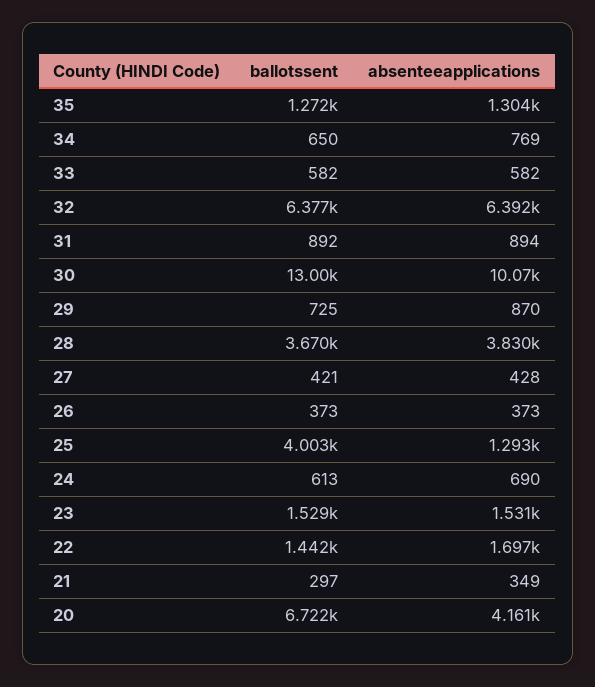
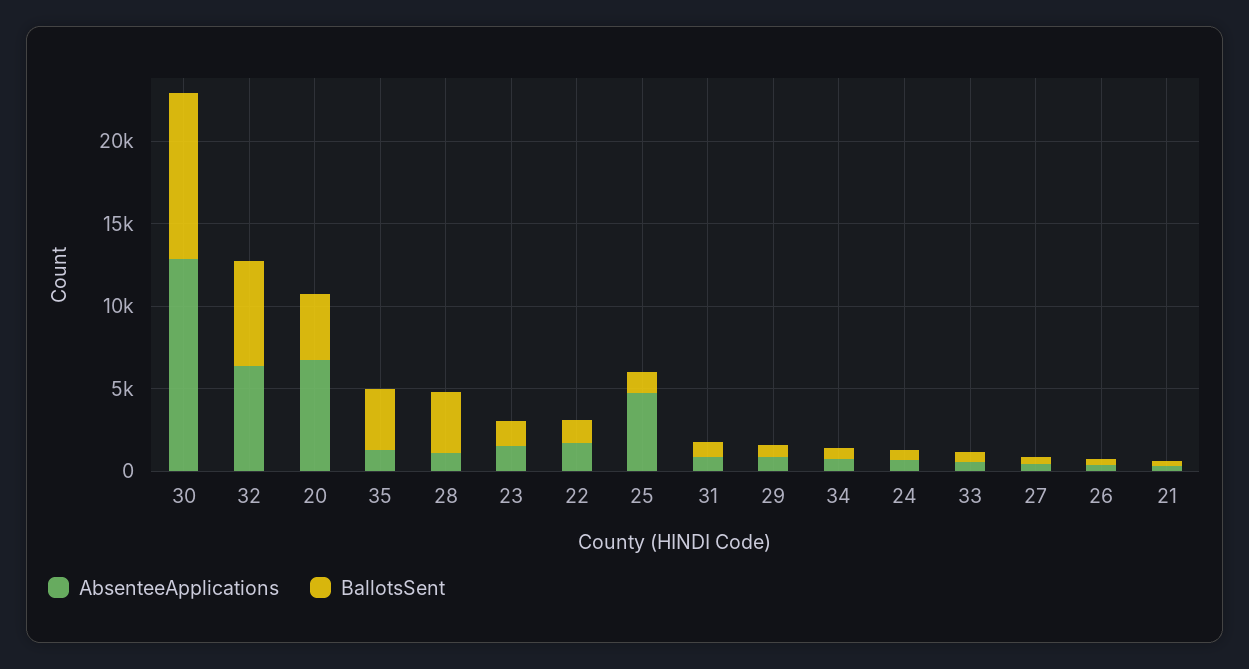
  {
    "ballotssent": {
-     "35": 1272,
+     "35": 4000,
      "34": 650,
      "33": 582,
      "32": 6377,
      "31": 892,
-     "30": 13000,
+     "30": 10000,
      "29": 725,
      "28": 3670,
      "27": 421,
      "26": 373,
-     "25": 4003,
+     "25": 1000,
      "24": 613,
      "23": 1529,
      "22": 1442,
      "21": 297,
-     "20": 6722
+     "20": 4000
    },
    "absenteeapplications": {
      "35": 1304,
      "34": 769,
      "33": 582,
      "32": 6392,
      "31": 894,
-     "30": 10070,
+     "30": 13000,
      "29": 870,
-     "28": 3830,
+     "28": 1000,
      "27": 428,
      "26": 373,
-     "25": 1293,
+     "25": 5000,
      "24": 690,
      "23": 1531,
      "22": 1697,
      "21": 349,
-     "20": 4161
+     "20": 7000
    }
  }

